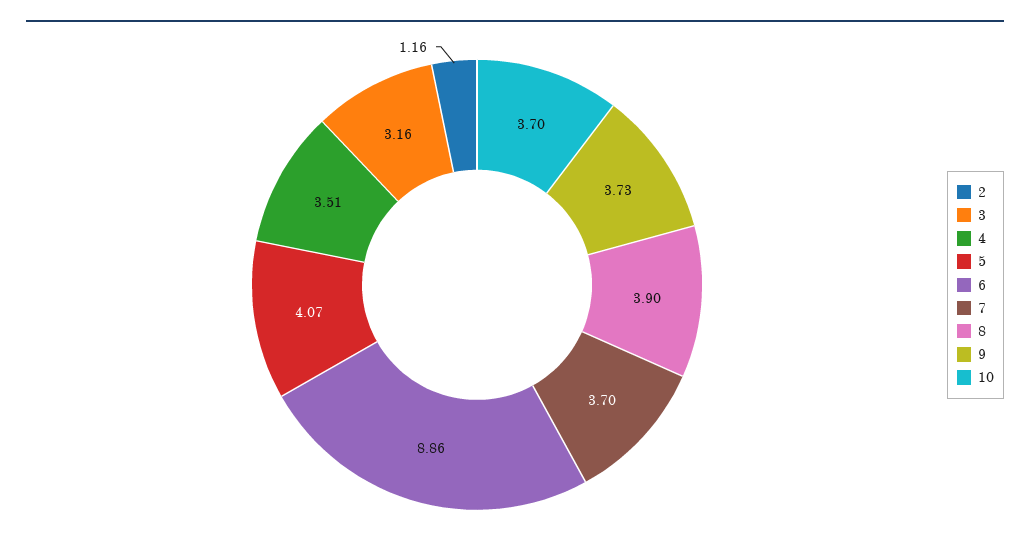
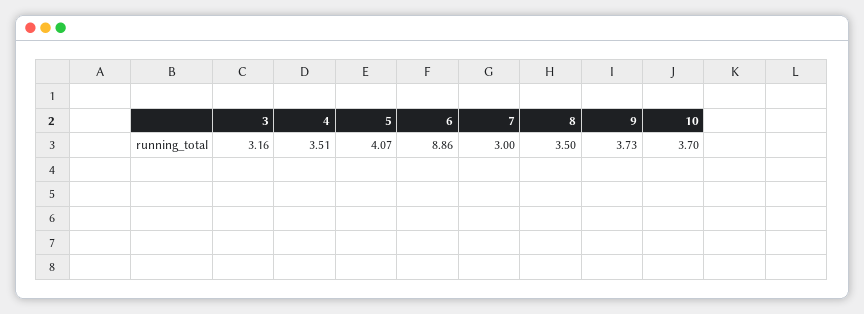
  {
-   "2": 1.16,
    "3": 3.16,
    "4": 3.51,
    "5": 4.07,
    "6": 8.86,
-   "7": 3.7,
+   "7": 3,
-   "8": 3.9,
+   "8": 3.5,
    "9": 3.73,
    "10": 3.7
  }

